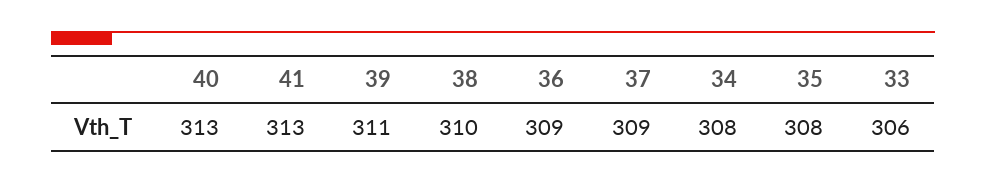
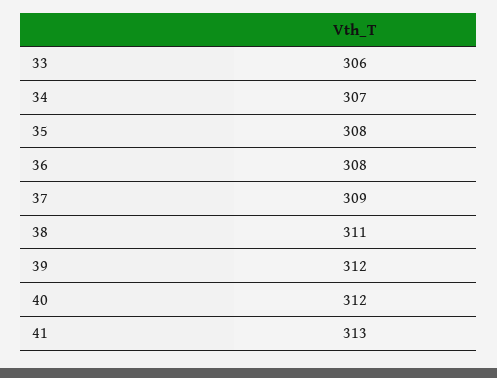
  {
-   "40": 313,
+   "40": 312,
    "41": 313,
-   "39": 311,
+   "39": 312,
-   "38": 310,
+   "38": 311,
-   "36": 309,
+   "36": 308,
    "37": 309,
-   "34": 308,
+   "34": 307,
    "35": 308,
    "33": 306
  }

